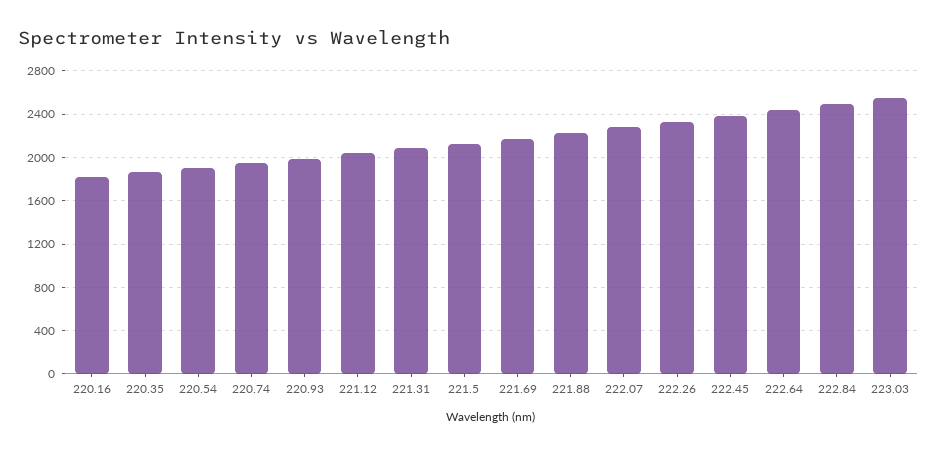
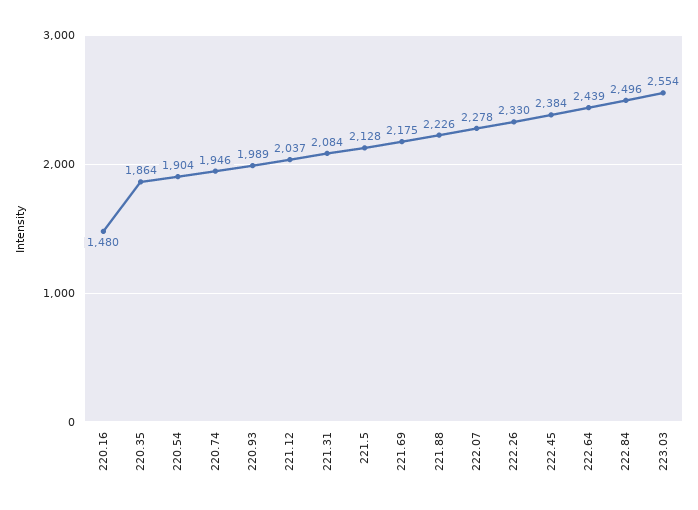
  {
-   "220.16": 1800,
+   "220.16": 1480,
    "220.35": 1864,
    "220.54": 1904,
    "220.74": 1946,
    "220.93": 1989,
    "221.12": 2037,
    "221.31": 2084,
    "221.5": 2128,
    "221.69": 2175,
    "221.88": 2226,
    "222.07": 2278,
    "222.26": 2330,
    "222.45": 2384,
    "222.64": 2439,
    "222.84": 2496,
    "223.03": 2554
  }

